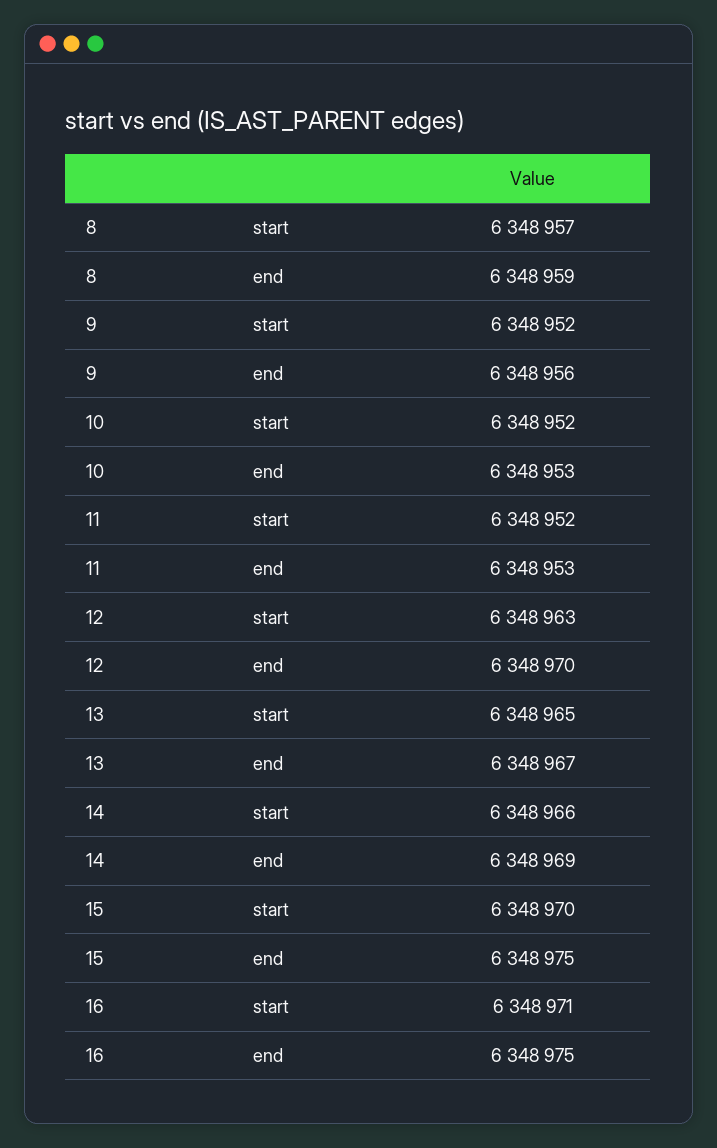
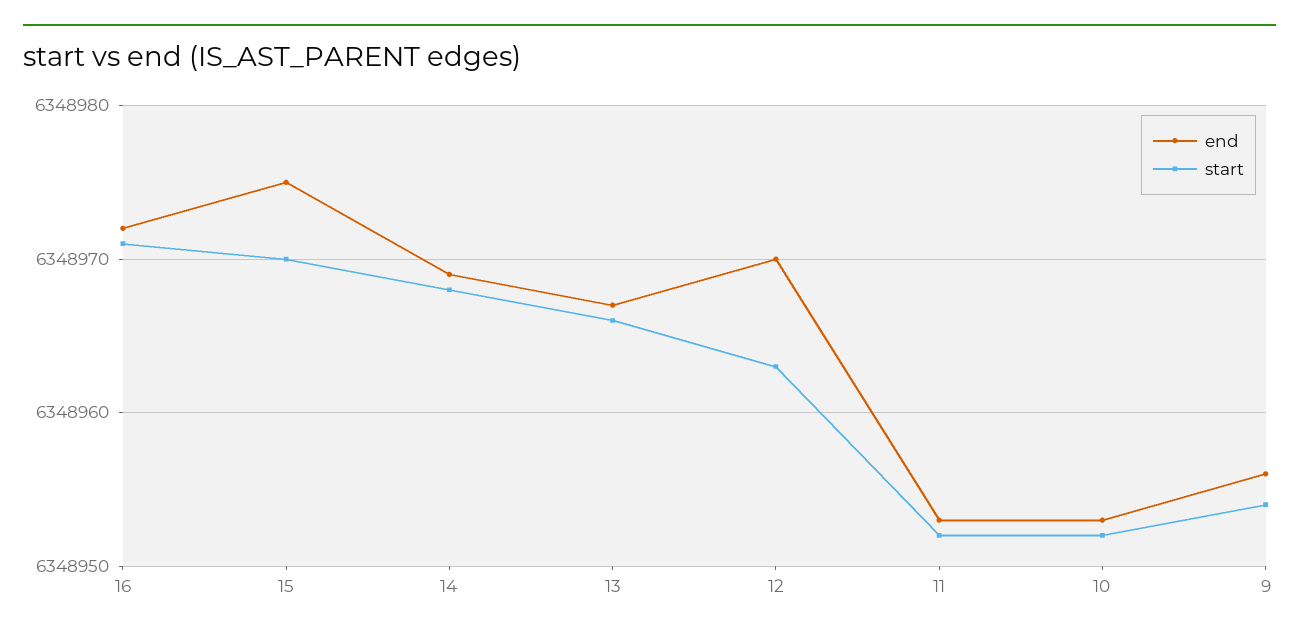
  {
    "start": {
-     "8": 6348957,
-     "9": 6348952,
+     "9": 6348954,
      "10": 6348952,
      "11": 6348952,
      "12": 6348963,
-     "13": 6348965,
+     "13": 6348966,
-     "14": 6348966,
+     "14": 6348968,
      "15": 6348970,
      "16": 6348971
    },
    "end": {
-     "8": 6348959,
      "9": 6348956,
      "10": 6348953,
      "11": 6348953,
      "12": 6348970,
      "13": 6348967,
      "14": 6348969,
      "15": 6348975,
-     "16": 6348975
+     "16": 6348972
    }
  }

